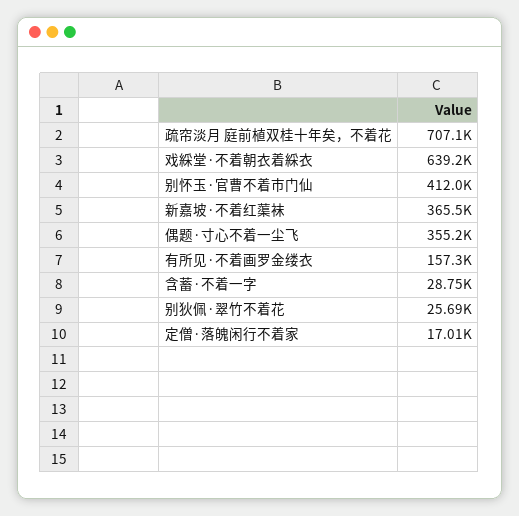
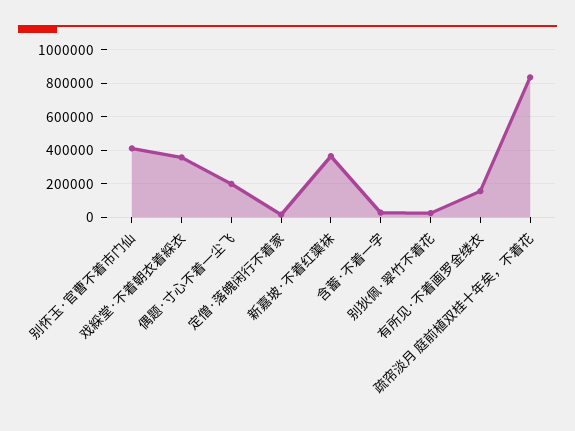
  {
-   "疏帘淡月 庭前植双桂十年矣，不着花": 707100,
+   "疏帘淡月 庭前植双桂十年矣，不着花": 850000,
-   "戏綵堂·不着朝衣着綵衣": 639200,
+   "戏綵堂·不着朝衣着綵衣": 350000,
    "别怀玉·官曹不着市门仙": 412000,
    "新嘉坡·不着红蕖袜": 365500,
-   "偶题·寸心不着一尘飞": 355200,
+   "偶题·寸心不着一尘飞": 200000,
    "有所见·不着画罗金缕衣": 157300,
    "含蓄·不着一字": 28750,
    "别狄佩·翠竹不着花": 25690,
    "定僧·落魄闲行不着家": 17010
  }

